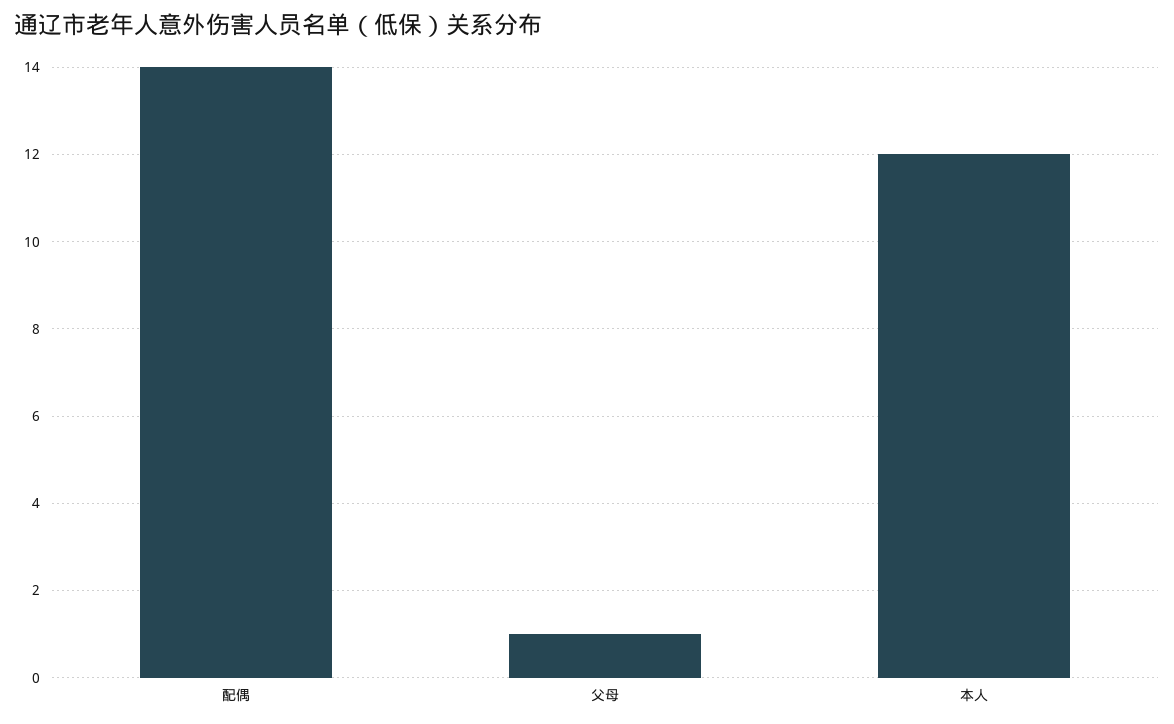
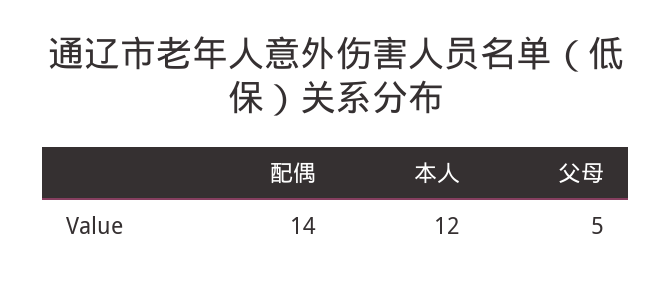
  {
    "配偶": 14,
-   "父母": 1,
+   "父母": 5,
    "本人": 12
  }

